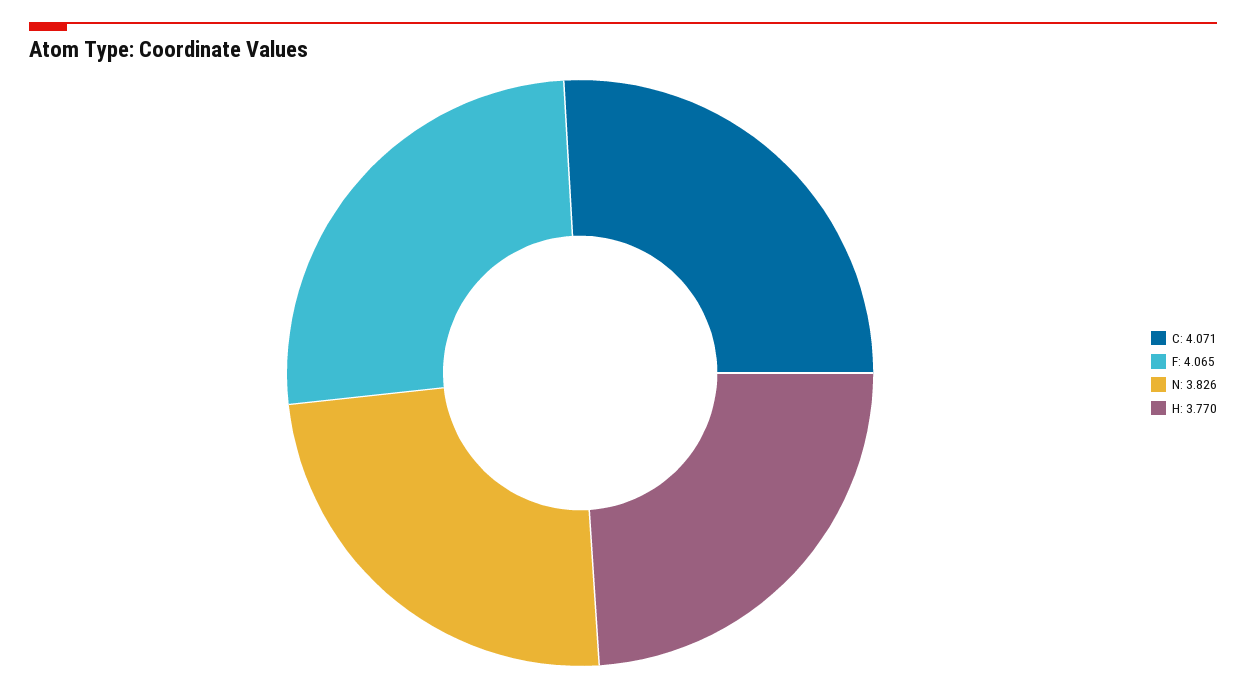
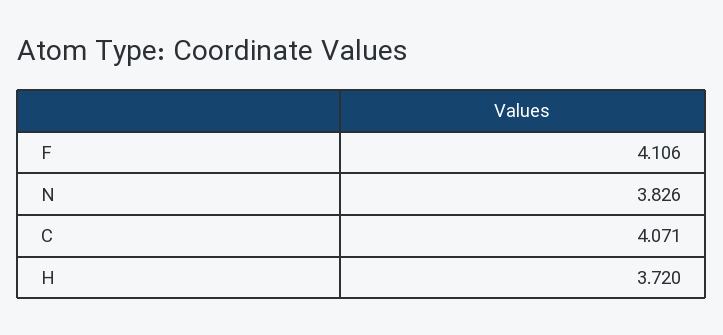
  {
    "C": 4.071,
-   "F": 4.065,
+   "F": 4.106,
    "N": 3.826,
-   "H": 3.77
+   "H": 3.72
  }

